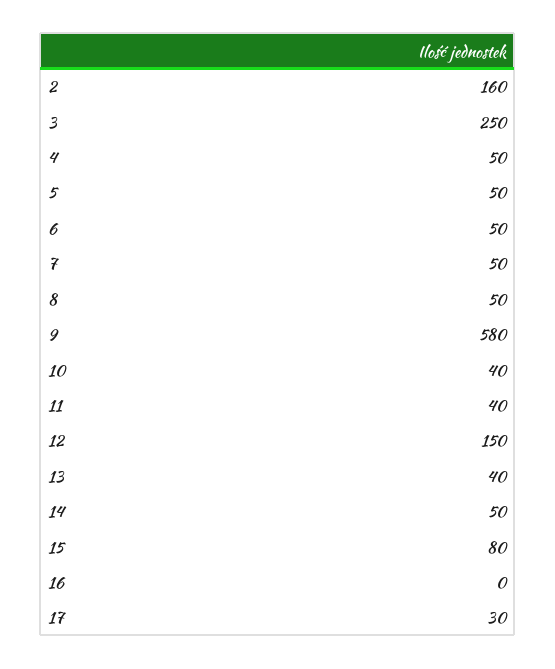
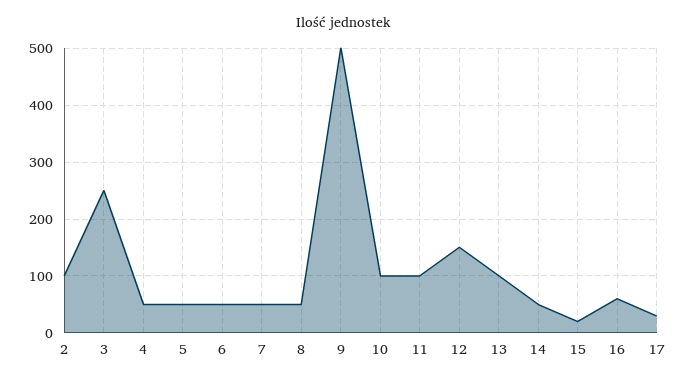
  {
-   "2": 160,
+   "2": 100,
    "3": 250,
    "4": 50,
    "5": 50,
    "6": 50,
    "7": 50,
    "8": 50,
-   "9": 580,
+   "9": 500,
-   "10": 40,
+   "10": 100,
-   "11": 40,
+   "11": 100,
    "12": 150,
-   "13": 40,
+   "13": 100,
    "14": 50,
-   "15": 80,
+   "15": 20,
-   "16": 0,
+   "16": 60,
    "17": 30
  }

